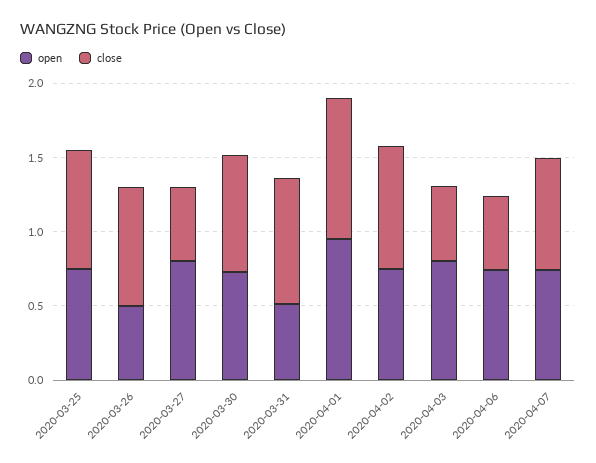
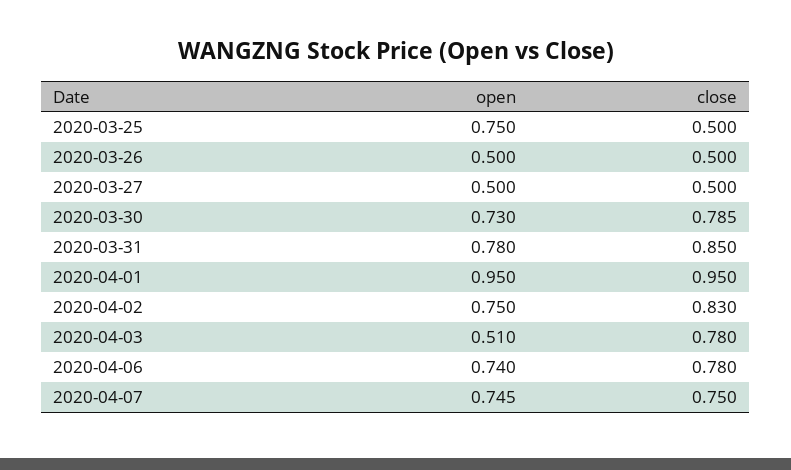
  {
    "open": {
      "2020-03-25": 0.75,
      "2020-03-26": 0.5,
-     "2020-03-27": 0.8,
+     "2020-03-27": 0.5,
      "2020-03-30": 0.73,
-     "2020-03-31": 0.5,
+     "2020-03-31": 0.78,
      "2020-04-01": 0.95,
      "2020-04-02": 0.75,
-     "2020-04-03": 0.8,
+     "2020-04-03": 0.51,
      "2020-04-06": 0.74,
      "2020-04-07": 0.745
    },
    "close": {
-     "2020-03-25": 0.8,
+     "2020-03-25": 0.5,
-     "2020-03-26": 0.8,
+     "2020-03-26": 0.5,
      "2020-03-27": 0.5,
      "2020-03-30": 0.785,
      "2020-03-31": 0.85,
      "2020-04-01": 0.95,
      "2020-04-02": 0.83,
-     "2020-04-03": 0.5,
+     "2020-04-03": 0.78,
-     "2020-04-06": 0.5,
+     "2020-04-06": 0.78,
      "2020-04-07": 0.75
    }
  }

